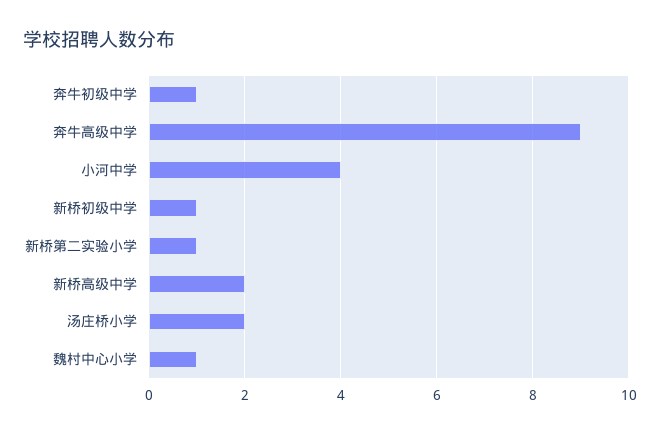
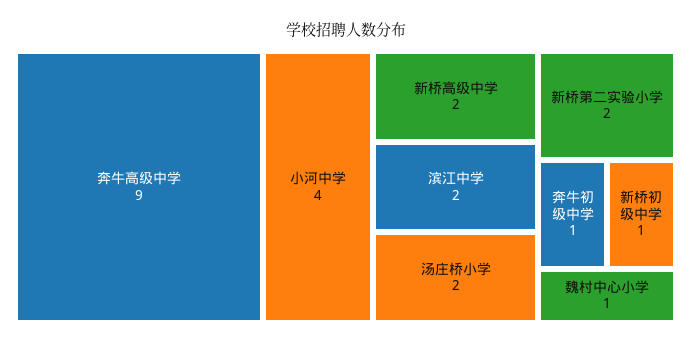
  {
    "奔牛初级中学": 1,
    "奔牛高级中学": 9,
    "小河中学": 4,
    "新桥初级中学": 1,
-   "新桥第二实验小学": 1,
+   "新桥第二实验小学": 2,
    "新桥高级中学": 2,
    "汤庄桥小学": 2,
-   "魏村中心小学": 1
+   "魏村中心小学": 1,
+   "滨江中学": 2
  }

